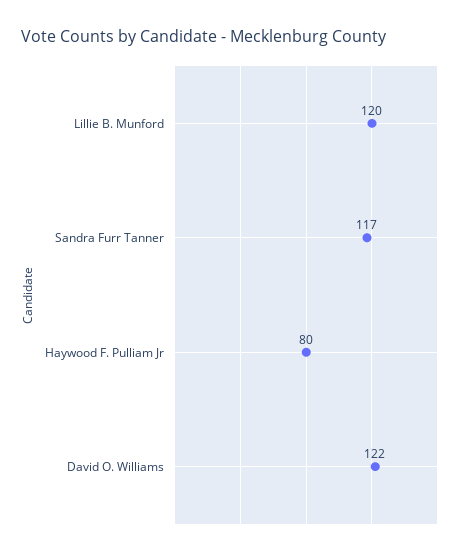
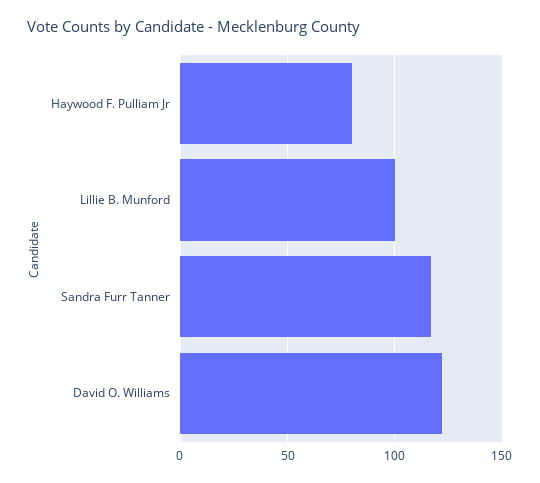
  {
-   "Lillie B. Munford": 120,
+   "Lillie B. Munford": 100,
    "Sandra Furr Tanner": 117,
    "Haywood F. Pulliam Jr": 80,
    "David O. Williams": 122
  }

